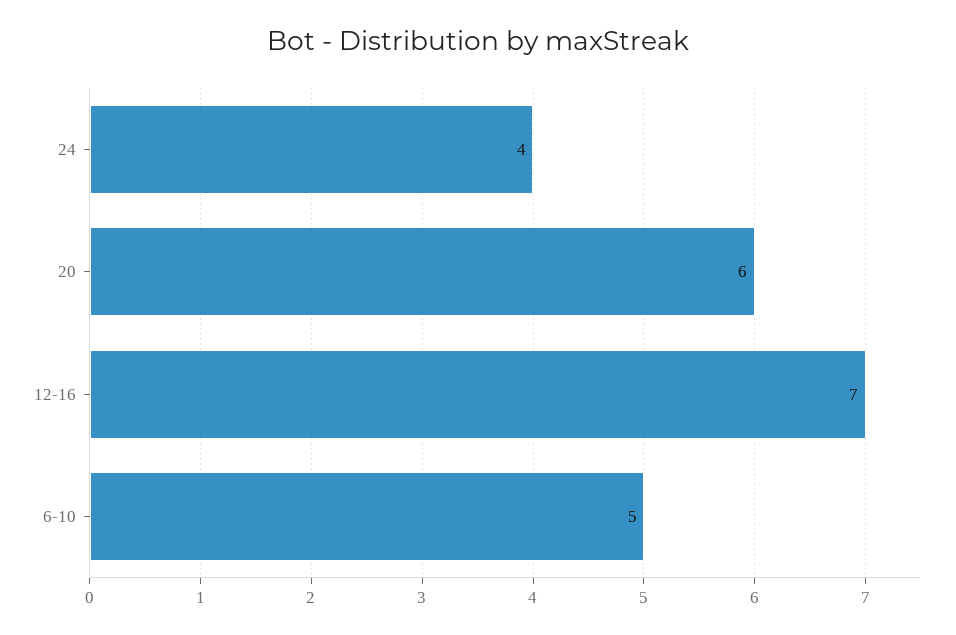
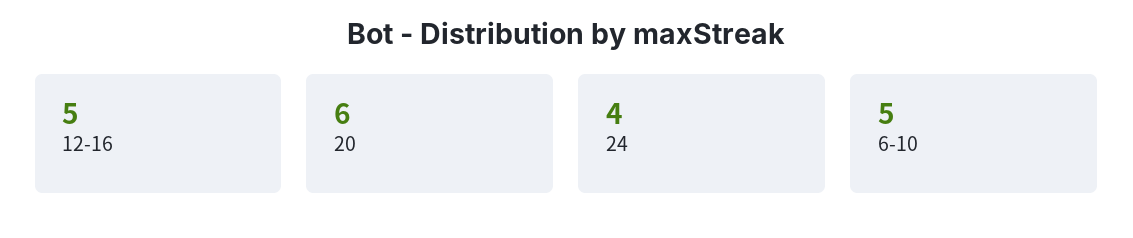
  {
    "24": 4,
    "20": 6,
-   "12-16": 7,
+   "12-16": 5,
    "6-10": 5
  }

